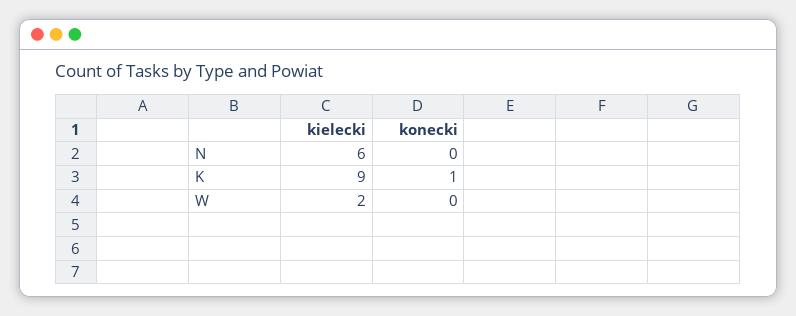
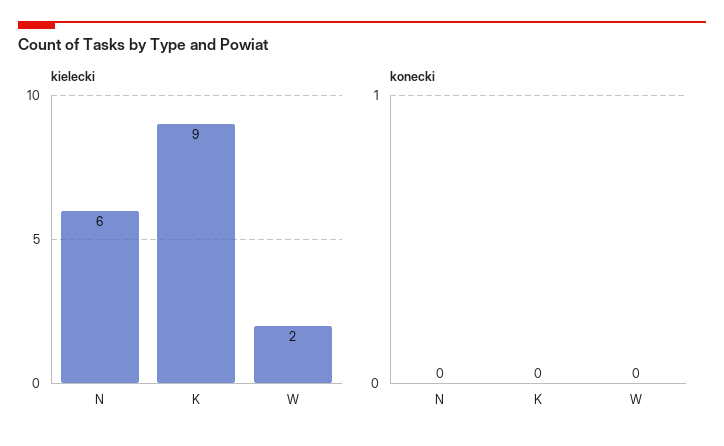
  {
    "kielecki": {
      "N": 6,
      "K": 9,
      "W": 2
    },
    "konecki": {
      "N": 0,
-     "K": 1,
+     "K": 0,
      "W": 0
    }
  }

